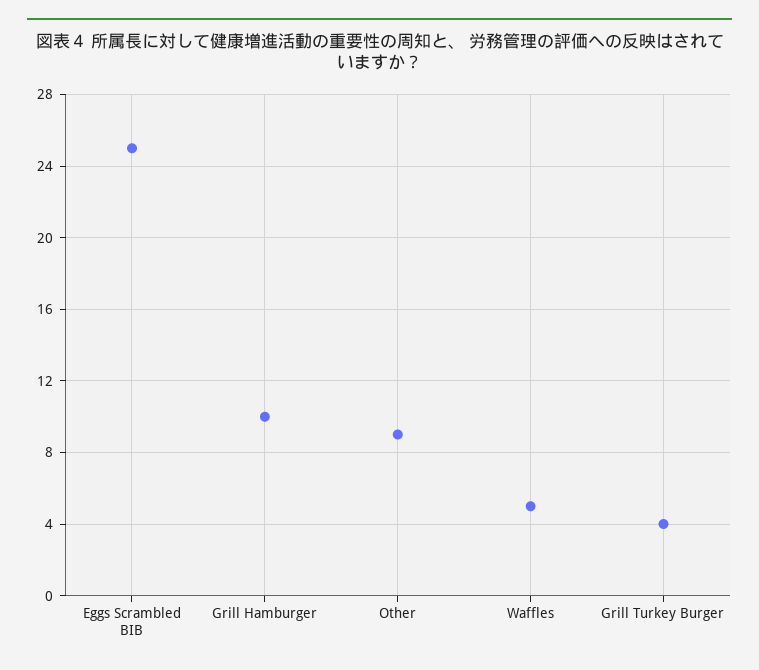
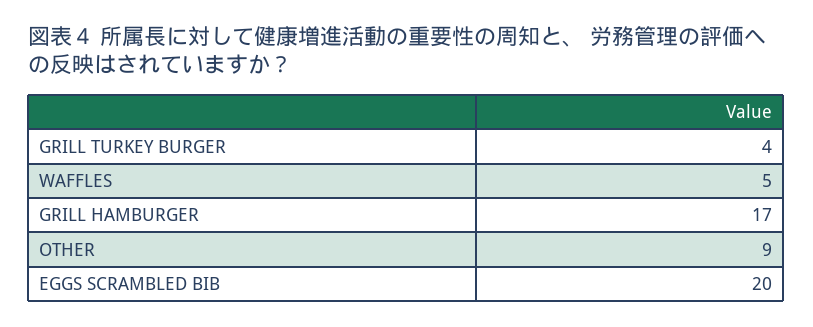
  {
-   "Eggs Scrambled BIB": 25,
+   "Eggs Scrambled BIB": 20,
-   "Grill Hamburger": 10,
+   "Grill Hamburger": 17,
    "Other": 9,
    "Waffles": 5,
    "Grill Turkey Burger": 4
  }

